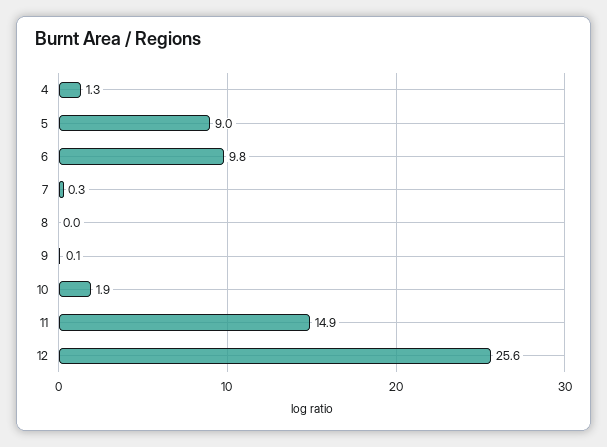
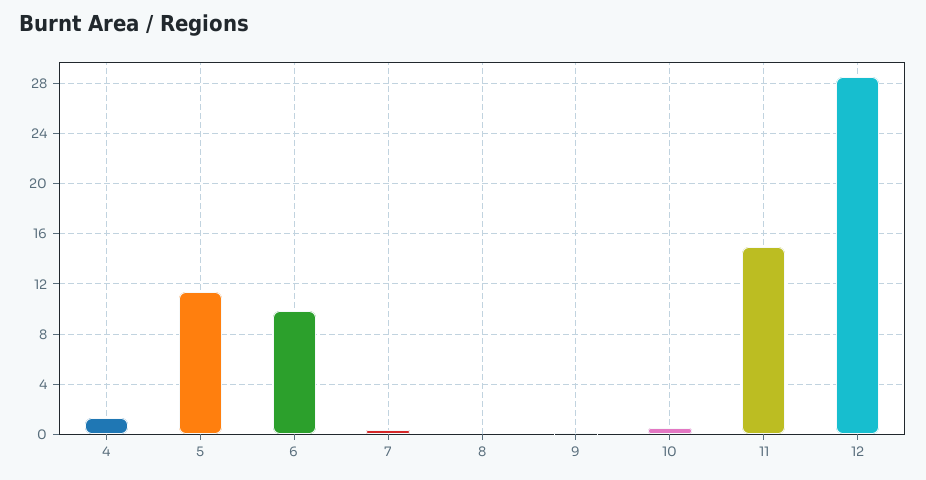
  {
    "4": 1.3,
-   "5": 9,
+   "5": 11.5,
    "6": 9.8,
    "7": 0.3,
    "8": 0,
    "9": 0.1,
-   "10": 1.9,
+   "10": 0.5,
    "11": 14.9,
-   "12": 25.6
+   "12": 28.5
  }

